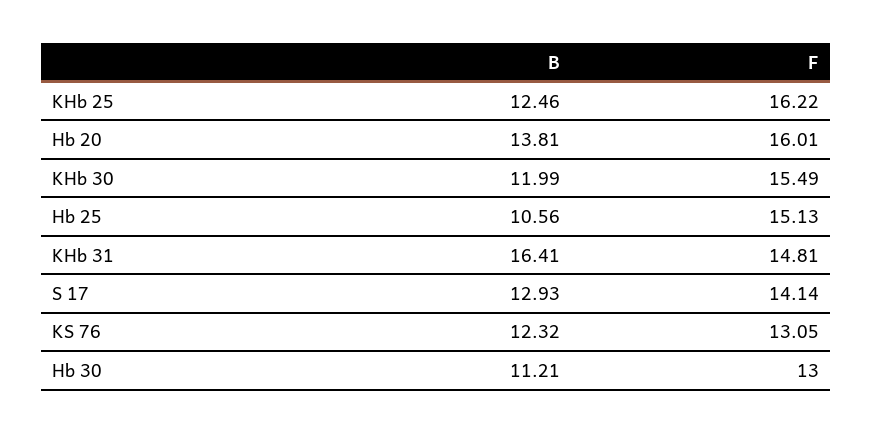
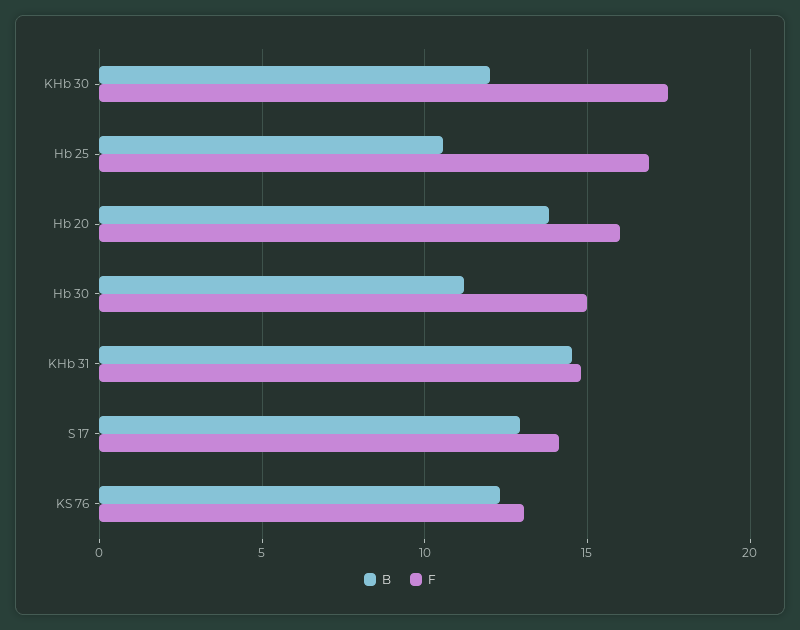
  {
    "B": {
-     "KHb 25": 12.46,
      "Hb 20": 13.81,
      "KHb 30": 11.99,
      "Hb 25": 10.56,
-     "KHb 31": 16.41,
+     "KHb 31": 14.5,
      "S 17": 12.93,
      "KS 76": 12.32,
      "Hb 30": 11.21
    },
    "F": {
-     "KHb 25": 16.22,
      "Hb 20": 16.01,
-     "KHb 30": 15.49,
+     "KHb 30": 17.5,
-     "Hb 25": 15.13,
+     "Hb 25": 17,
      "KHb 31": 14.81,
      "S 17": 14.14,
      "KS 76": 13.05,
-     "Hb 30": 13
+     "Hb 30": 15
    }
  }

